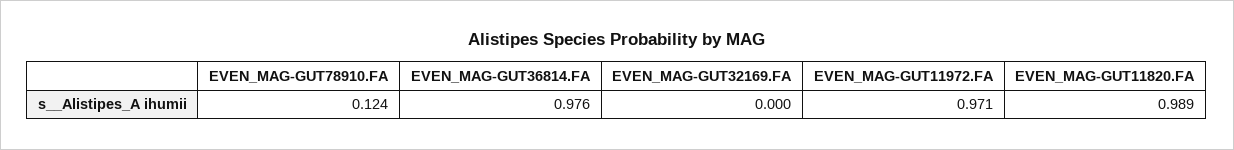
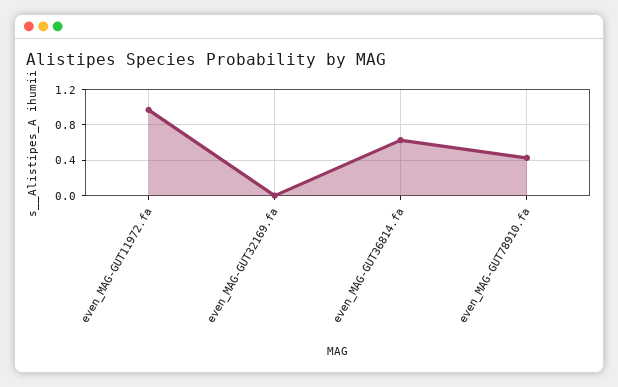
  {
-   "EVEN_MAG-GUT78910.FA": 0.124,
+   "EVEN_MAG-GUT78910.FA": 0.4,
-   "EVEN_MAG-GUT36814.FA": 0.976,
+   "EVEN_MAG-GUT36814.FA": 0.6,
    "EVEN_MAG-GUT32169.FA": 0,
-   "EVEN_MAG-GUT11972.FA": 0.971,
+   "EVEN_MAG-GUT11972.FA": 0.971
-   "EVEN_MAG-GUT11820.FA": 0.989
  }

